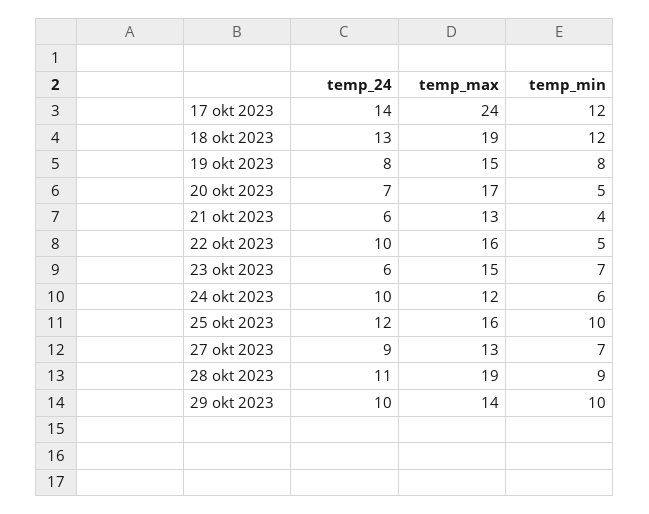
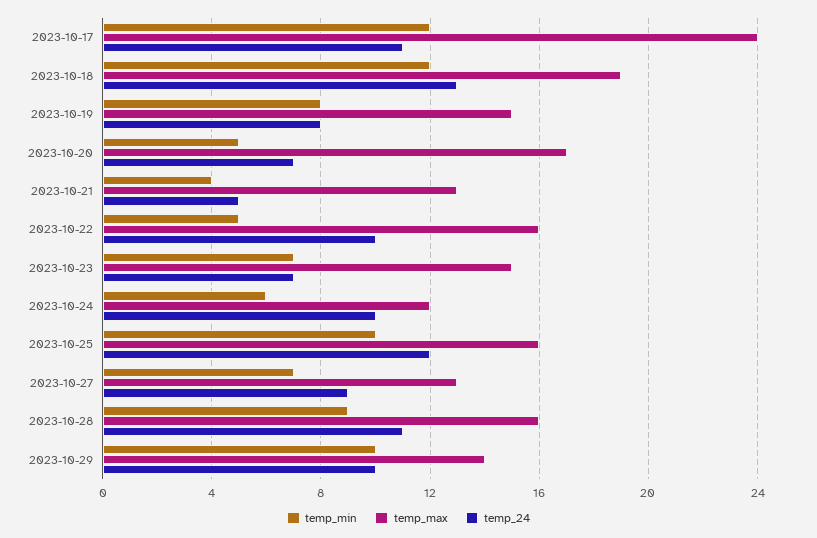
  {
    "temp_24": {
-     "17 okt 2023": 14,
+     "17 okt 2023": 11,
      "18 okt 2023": 13,
      "19 okt 2023": 8,
      "20 okt 2023": 7,
-     "21 okt 2023": 6,
+     "21 okt 2023": 5,
      "22 okt 2023": 10,
-     "23 okt 2023": 6,
+     "23 okt 2023": 7,
      "24 okt 2023": 10,
      "25 okt 2023": 12,
      "27 okt 2023": 9,
      "28 okt 2023": 11,
      "29 okt 2023": 10
    },
    "temp_max": {
      "17 okt 2023": 24,
      "18 okt 2023": 19,
      "19 okt 2023": 15,
      "20 okt 2023": 17,
      "21 okt 2023": 13,
      "22 okt 2023": 16,
      "23 okt 2023": 15,
      "24 okt 2023": 12,
      "25 okt 2023": 16,
      "27 okt 2023": 13,
-     "28 okt 2023": 19,
+     "28 okt 2023": 16,
      "29 okt 2023": 14
    },
    "temp_min": {
      "17 okt 2023": 12,
      "18 okt 2023": 12,
      "19 okt 2023": 8,
      "20 okt 2023": 5,
      "21 okt 2023": 4,
      "22 okt 2023": 5,
      "23 okt 2023": 7,
      "24 okt 2023": 6,
      "25 okt 2023": 10,
      "27 okt 2023": 7,
      "28 okt 2023": 9,
      "29 okt 2023": 10
    }
  }

